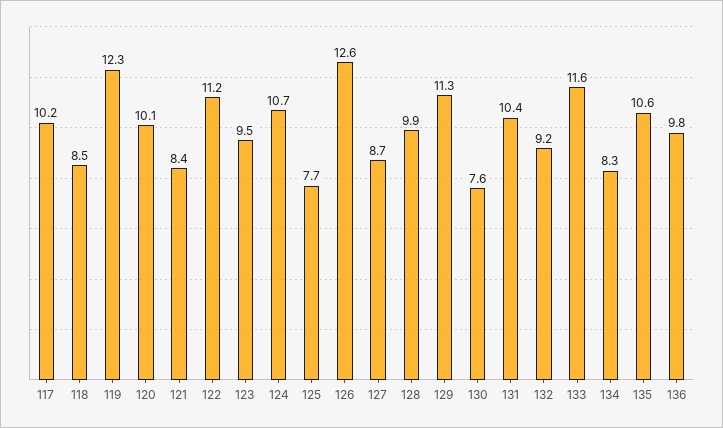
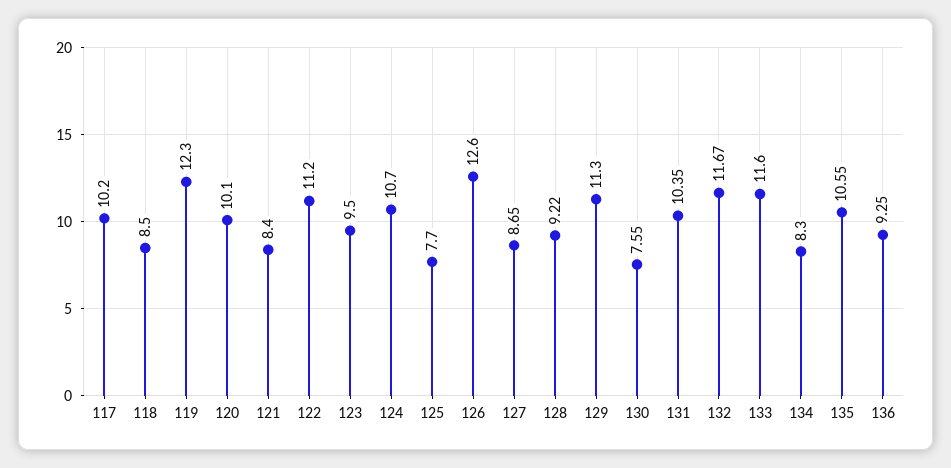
  {
    "117": 10.2,
    "118": 8.5,
    "119": 12.3,
    "120": 10.1,
    "121": 8.4,
    "122": 11.2,
    "123": 9.5,
    "124": 10.7,
    "125": 7.7,
    "126": 12.6,
    "127": 8.65,
-   "128": 9.9,
+   "128": 9.22,
    "129": 11.3,
    "130": 7.55,
    "131": 10.35,
-   "132": 9.2,
+   "132": 11.67,
    "133": 11.6,
    "134": 8.3,
    "135": 10.55,
-   "136": 9.8
+   "136": 9.25
  }

